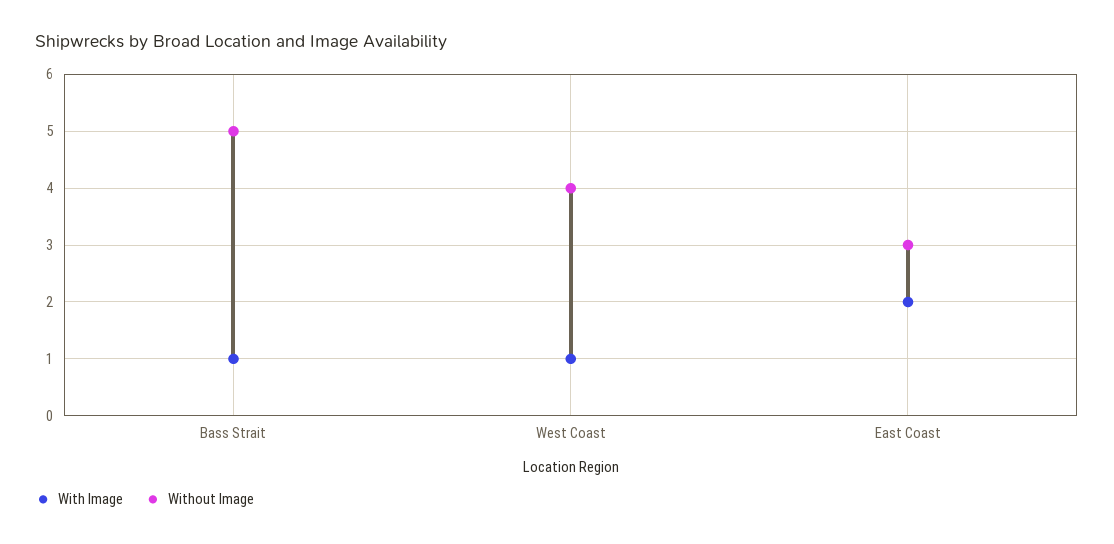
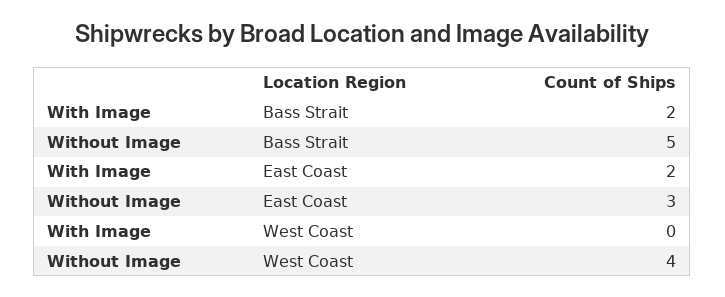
  {
    "With Image": {
-     "Bass Strait": 1,
+     "Bass Strait": 2,
-     "West Coast": 1,
+     "West Coast": 0,
      "East Coast": 2
    },
    "Without Image": {
      "Bass Strait": 5,
      "West Coast": 4,
      "East Coast": 3
    }
  }

